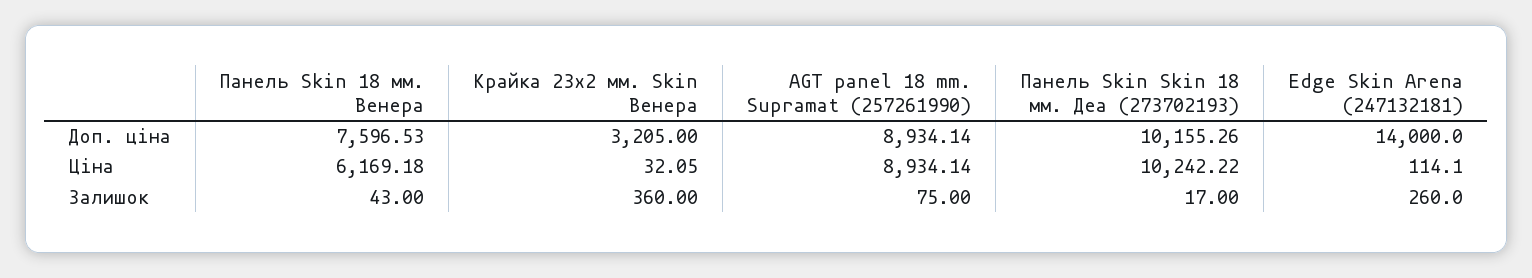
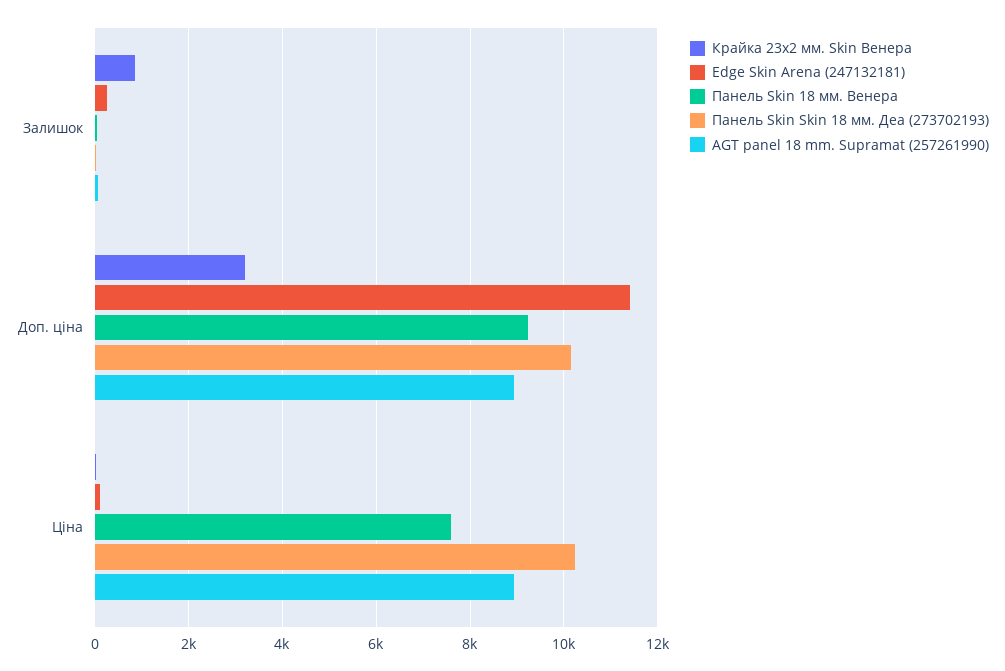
  {
    "Панель Skin 18 мм. Венера": {
-     "Доп. ціна": 7596.53,
+     "Доп. ціна": 9200,
-     "Ціна": 6169.18,
+     "Ціна": 7600,
      "Залишок": 43
    },
    "Крайка 23x2 мм. Skin Венера": {
      "Доп. ціна": 3205,
      "Ціна": 32.05,
-     "Залишок": 360
+     "Залишок": 800
    },
    "AGT panel 18 mm. Supramat (257261990)": {
      "Доп. ціна": 8934.14,
      "Ціна": 8934.14,
      "Залишок": 75
    },
    "Панель Skin Skin 18 мм. Деа (273702193)": {
      "Доп. ціна": 10155.26,
      "Ціна": 10242.22,
      "Залишок": 17
    },
    "Edge Skin Arena (247132181)": {
-     "Доп. ціна": 14000,
+     "Доп. ціна": 11400,
      "Ціна": 114.1,
      "Залишок": 260
    }
  }

